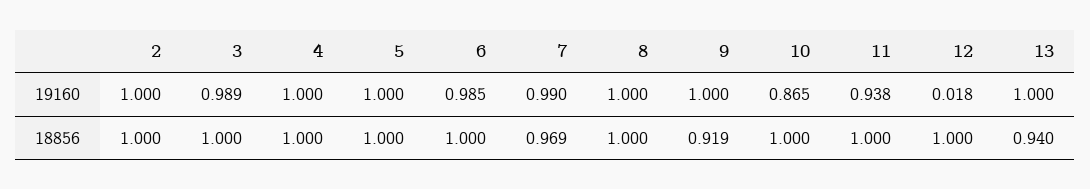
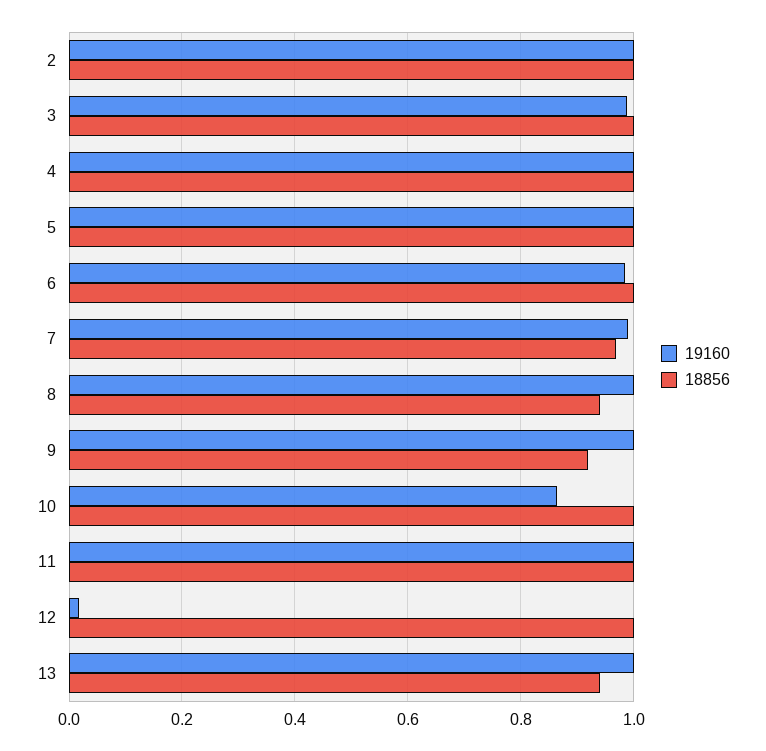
  {
    "19160": {
      "2": 1,
      "3": 0.989,
      "4": 1,
      "5": 1,
      "6": 0.985,
      "7": 0.99,
      "8": 1,
      "9": 1,
      "10": 0.865,
-     "11": 0.938,
+     "11": 1,
      "12": 0.018,
      "13": 1
    },
    "18856": {
      "2": 1,
      "3": 1,
      "4": 1,
      "5": 1,
      "6": 1,
      "7": 0.969,
-     "8": 1,
+     "8": 0.94,
      "9": 0.919,
      "10": 1,
      "11": 1,
      "12": 1,
      "13": 0.94
    }
  }

